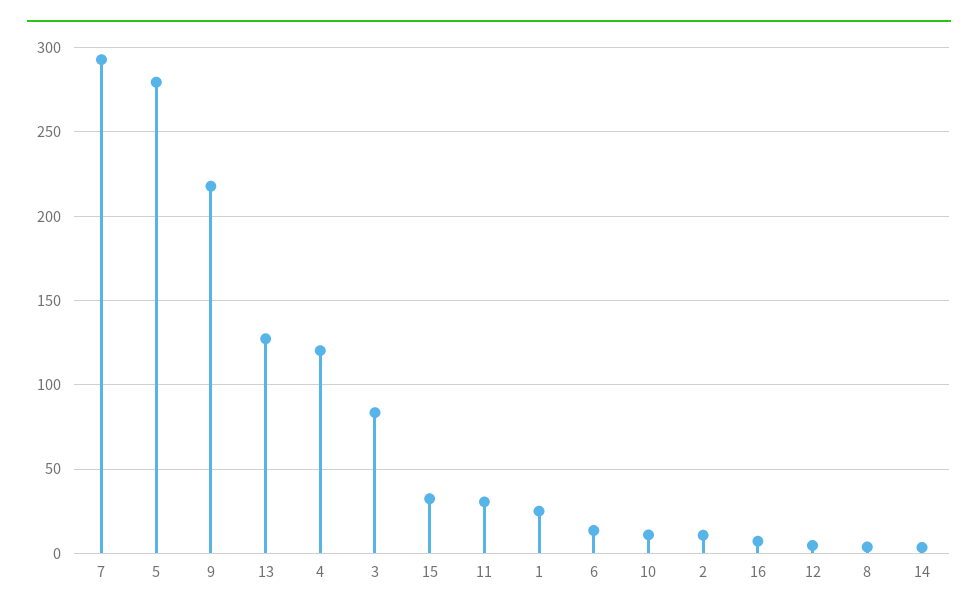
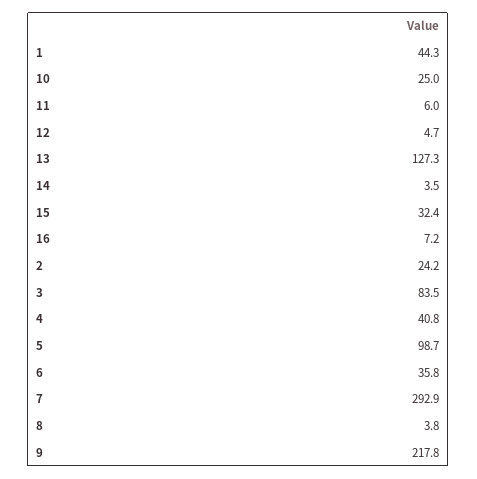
  {
    "7": 292.9,
-   "5": 280,
+   "5": 98.7,
    "9": 217.8,
    "13": 127.3,
-   "4": 120,
+   "4": 40.8,
    "3": 83.5,
    "15": 32.4,
-   "11": 30,
+   "11": 6,
-   "1": 25,
+   "1": 44.3,
-   "6": 15,
+   "6": 35.8,
-   "10": 10,
+   "10": 25,
-   "2": 10,
+   "2": 24.2,
    "16": 7.2,
    "12": 4.7,
    "8": 3.8,
    "14": 3.5
  }

